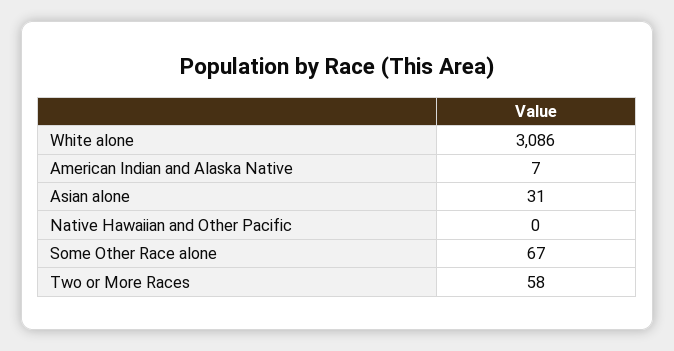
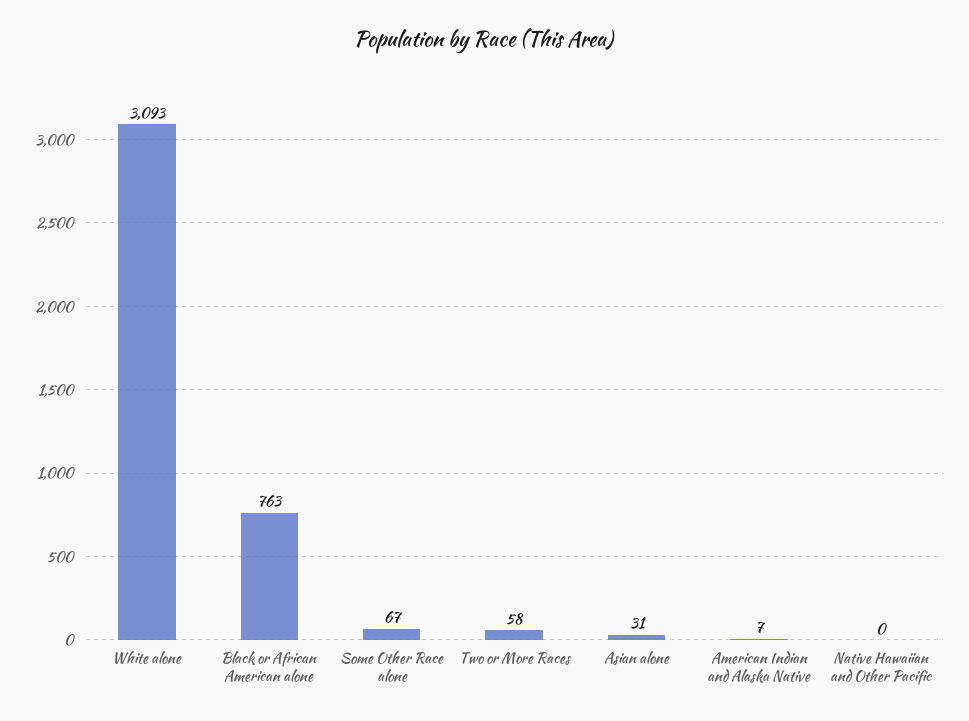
  {
-   "White alone": 3086,
+   "White alone": 3093,
    "American Indian and Alaska Native": 7,
    "Asian alone": 31,
    "Native Hawaiian and Other Pacific": 0,
    "Some Other Race alone": 67,
-   "Two or More Races": 58
+   "Two or More Races": 58,
+   "Black or African American alone": 763
  }

